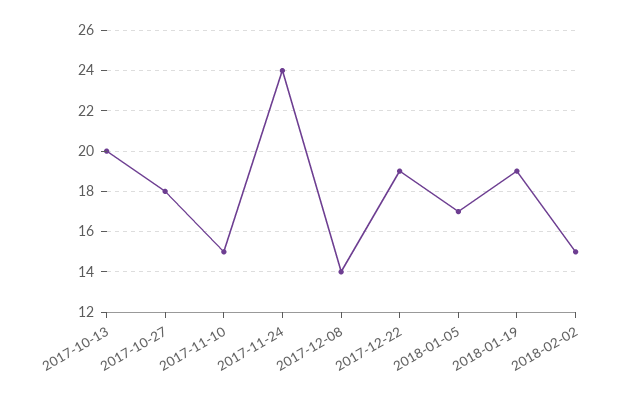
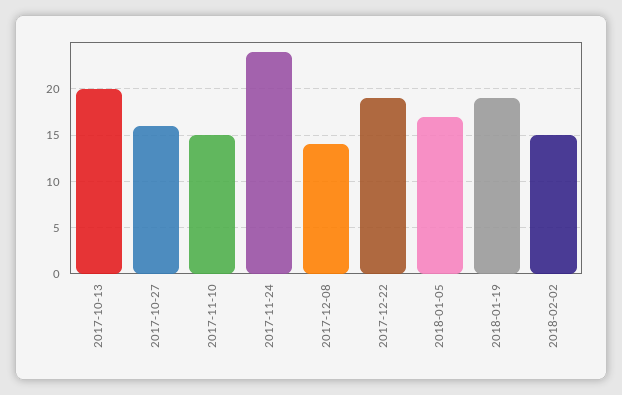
  {
    "2017-10-13": 20,
-   "2017-10-27": 18,
+   "2017-10-27": 16,
    "2017-11-10": 15,
    "2017-11-24": 24,
    "2017-12-08": 14,
    "2017-12-22": 19,
    "2018-01-05": 17,
    "2018-01-19": 19,
    "2018-02-02": 15
  }

